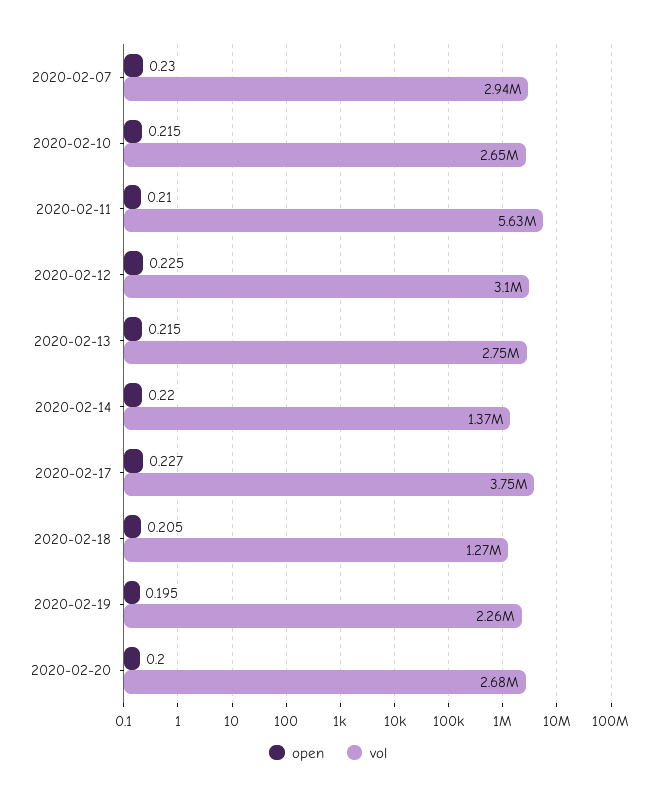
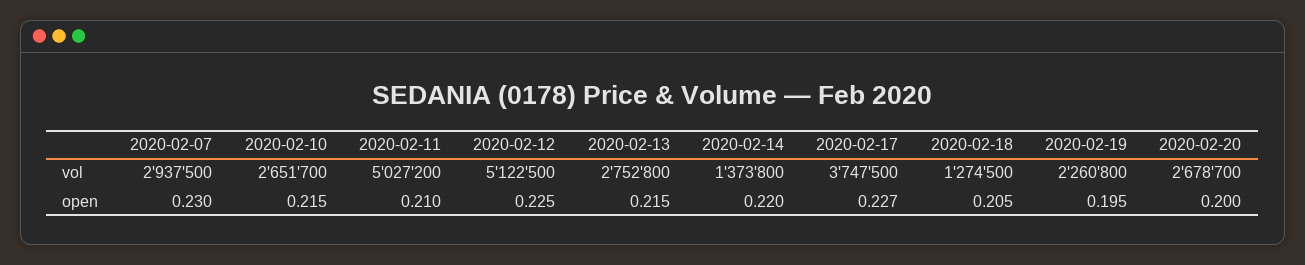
  {
    "open": {
      "2020-02-07": 0.23,
      "2020-02-10": 0.215,
      "2020-02-11": 0.21,
      "2020-02-12": 0.225,
      "2020-02-13": 0.215,
      "2020-02-14": 0.22,
      "2020-02-17": 0.227,
      "2020-02-18": 0.205,
      "2020-02-19": 0.195,
      "2020-02-20": 0.2
    },
    "vol": {
      "2020-02-07": 2937500,
      "2020-02-10": 2651700,
-     "2020-02-11": 5630000,
+     "2020-02-11": 5027200,
-     "2020-02-12": 3100000,
+     "2020-02-12": 5122500,
      "2020-02-13": 2752800,
      "2020-02-14": 1373800,
      "2020-02-17": 3747500,
      "2020-02-18": 1274500,
      "2020-02-19": 2260800,
      "2020-02-20": 2678700
    }
  }

